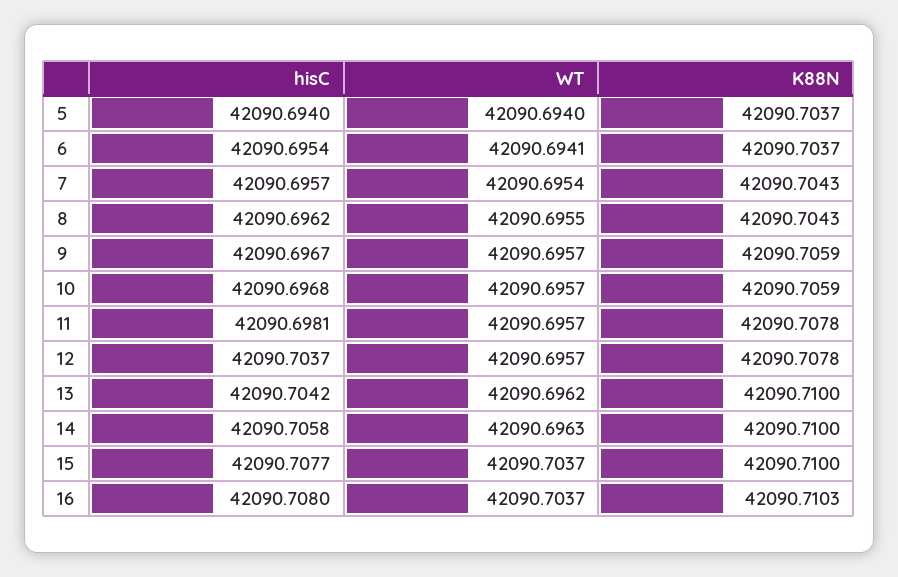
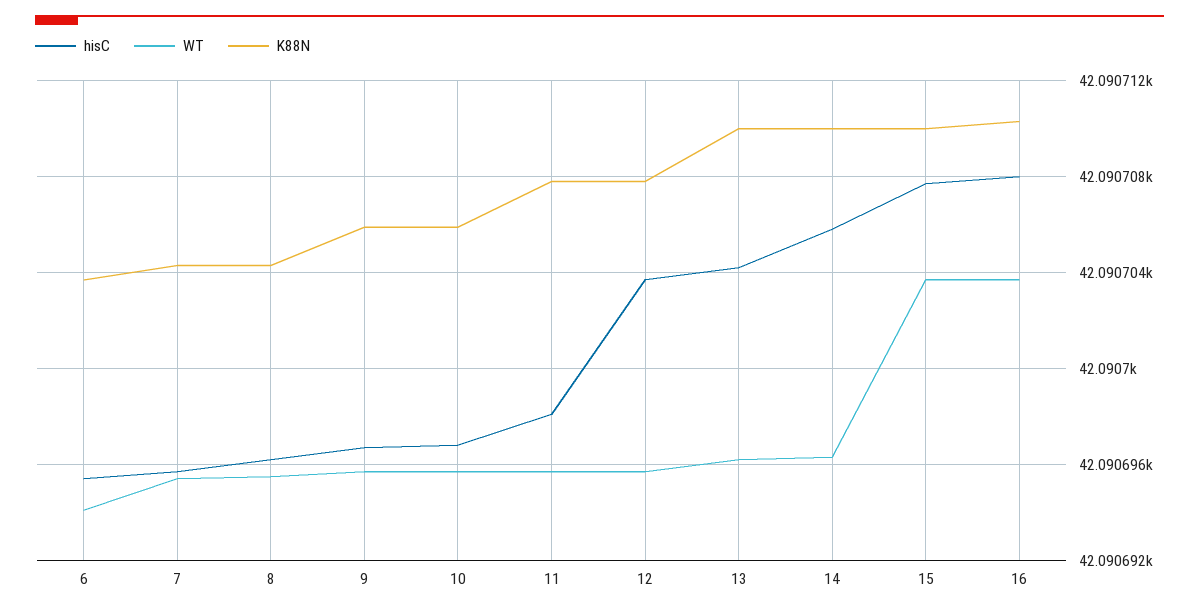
  {
    "hisC": {
-     "5": 42090.694,
      "6": 42090.6954,
      "7": 42090.6957,
      "8": 42090.6962,
      "9": 42090.6967,
      "10": 42090.6968,
      "11": 42090.6981,
      "12": 42090.7037,
      "13": 42090.7042,
      "14": 42090.7058,
      "15": 42090.7077,
      "16": 42090.708
    },
    "WT": {
-     "5": 42090.694,
      "6": 42090.6941,
      "7": 42090.6954,
      "8": 42090.6955,
      "9": 42090.6957,
      "10": 42090.6957,
      "11": 42090.6957,
      "12": 42090.6957,
      "13": 42090.6962,
      "14": 42090.6963,
      "15": 42090.7037,
      "16": 42090.7037
    },
    "K88N": {
-     "5": 42090.7037,
      "6": 42090.7037,
      "7": 42090.7043,
      "8": 42090.7043,
      "9": 42090.7059,
      "10": 42090.7059,
      "11": 42090.7078,
      "12": 42090.7078,
      "13": 42090.71,
      "14": 42090.71,
      "15": 42090.71,
      "16": 42090.7103
    }
  }

